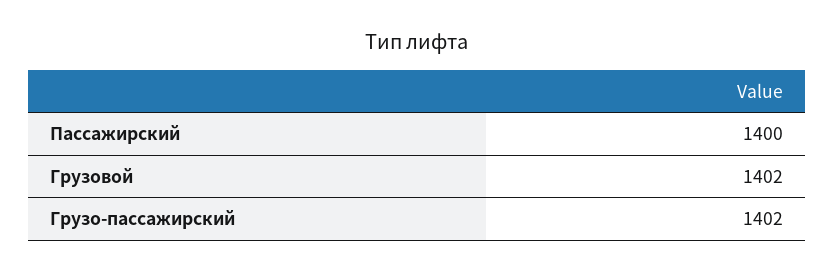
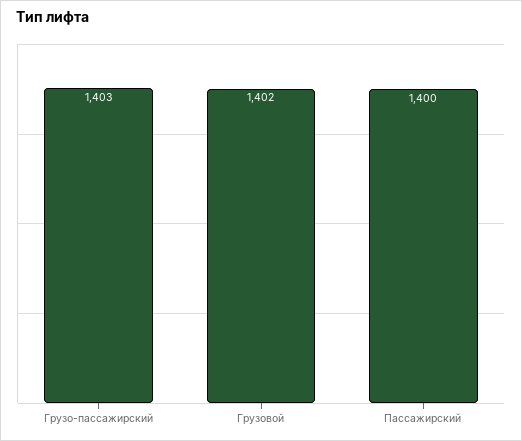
  {
    "Пассажирский": 1400,
    "Грузовой": 1402,
-   "Грузо-пассажирский": 1402
+   "Грузо-пассажирский": 1403
  }

